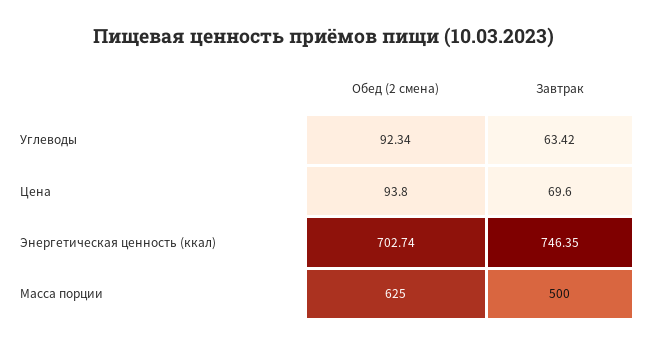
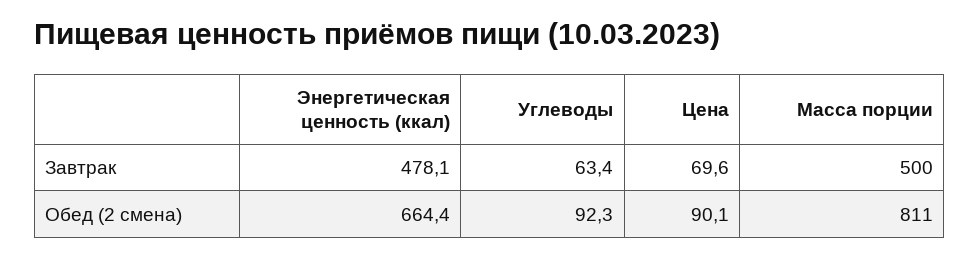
  {
    "Обед (2 смена)": {
      "Углеводы": 92.34,
-     "Цена": 93.8,
+     "Цена": 90.1,
-     "Энергетическая ценность (ккал)": 702.74,
+     "Энергетическая ценность (ккал)": 664.4,
-     "Масса порции": 625
+     "Масса порции": 811
    },
    "Завтрак": {
      "Углеводы": 63.42,
      "Цена": 69.6,
-     "Энергетическая ценность (ккал)": 746.35,
+     "Энергетическая ценность (ккал)": 478.1,
      "Масса порции": 500
    }
  }

